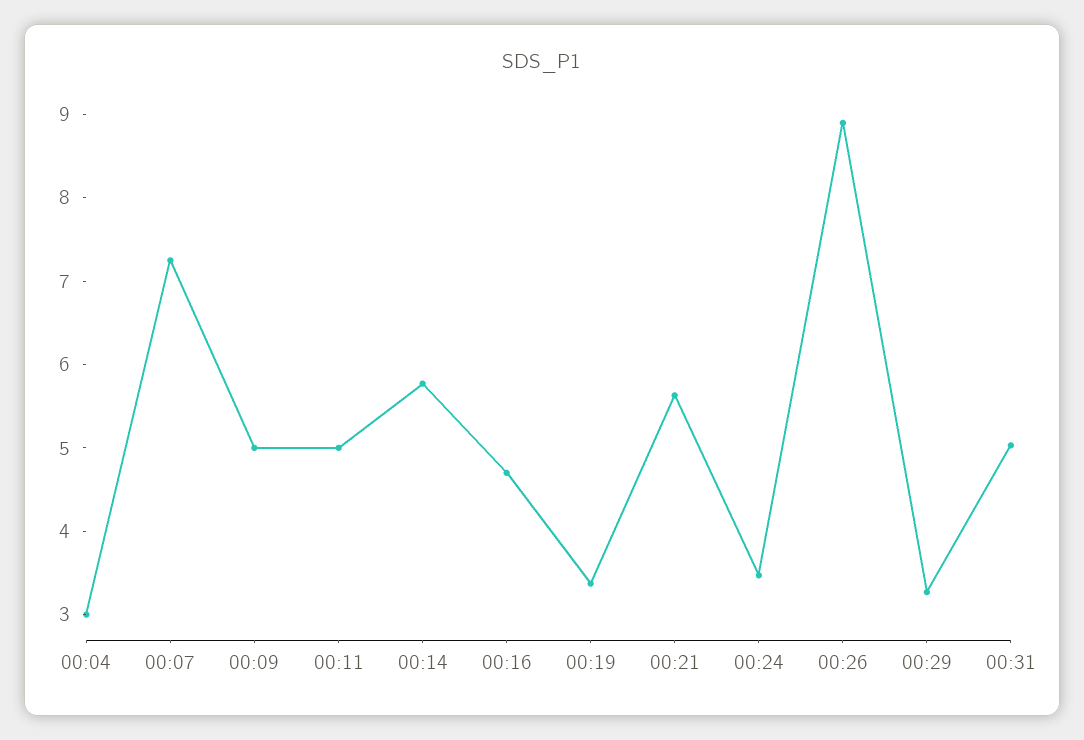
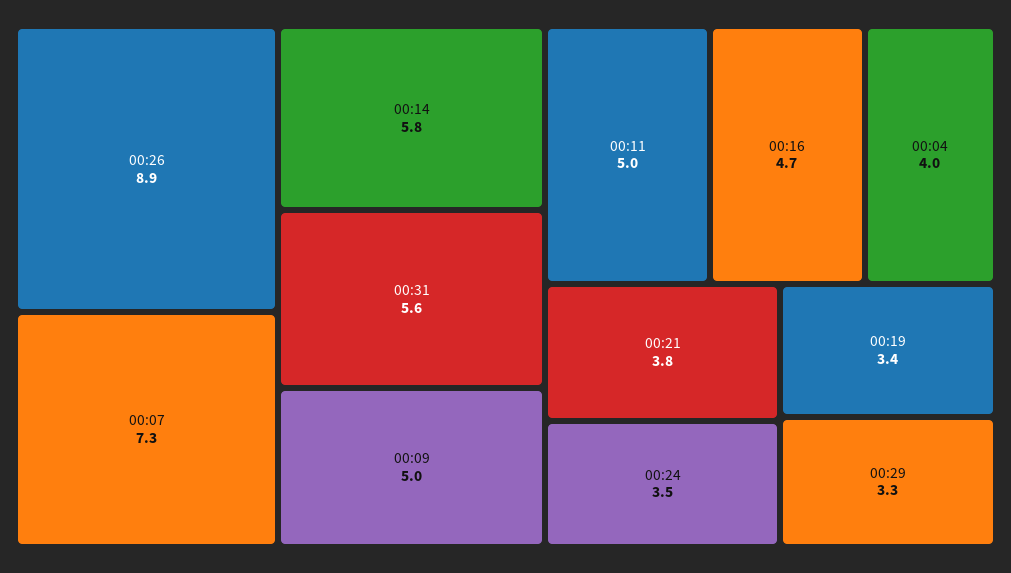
  {
-   "00:04": 3,
+   "00:04": 4,
    "00:07": 7.3,
    "00:09": 5,
    "00:11": 5,
    "00:14": 5.8,
    "00:16": 4.7,
    "00:19": 3.4,
-   "00:21": 5.6,
+   "00:21": 3.8,
    "00:24": 3.5,
    "00:26": 8.9,
    "00:29": 3.3,
-   "00:31": 5
+   "00:31": 5.6
  }

